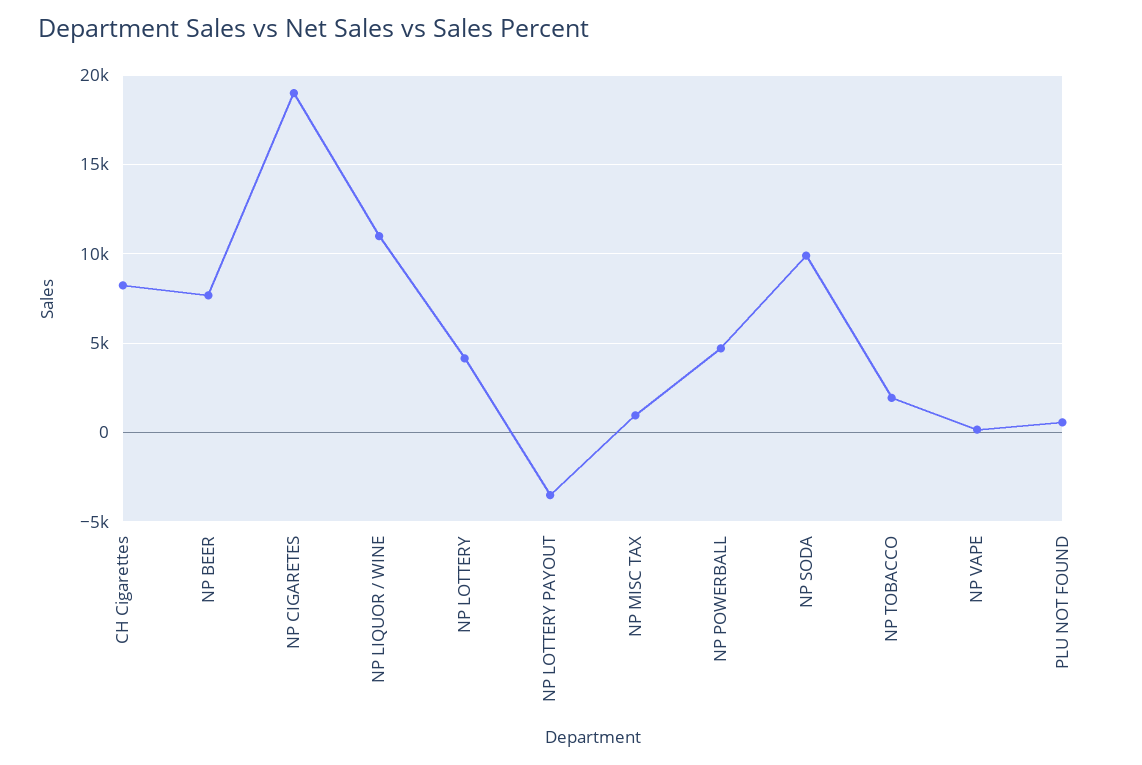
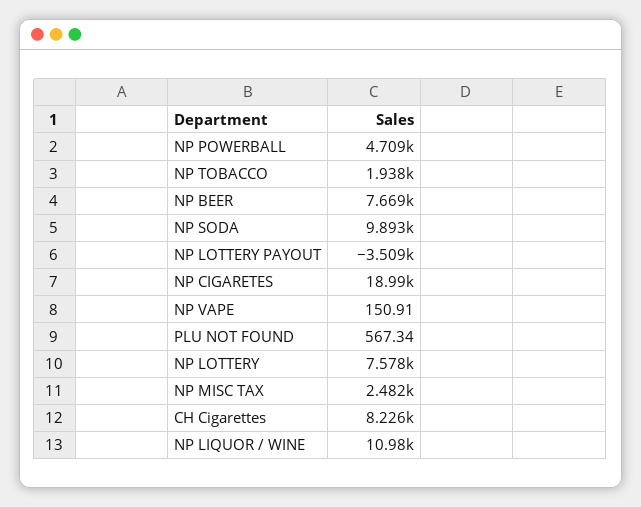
  {
    "CH Cigarettes": 8226,
    "NP BEER": 7669,
    "NP CIGARETES": 18990,
    "NP LIQUOR / WINE": 10980,
-   "NP LOTTERY": 4000,
+   "NP LOTTERY": 7578,
    "NP LOTTERY PAYOUT": -3509,
-   "NP MISC TAX": 1000,
+   "NP MISC TAX": 2482,
    "NP POWERBALL": 4709,
    "NP SODA": 9893,
    "NP TOBACCO": 1938,
    "NP VAPE": 150.91,
    "PLU NOT FOUND": 567.34
  }

